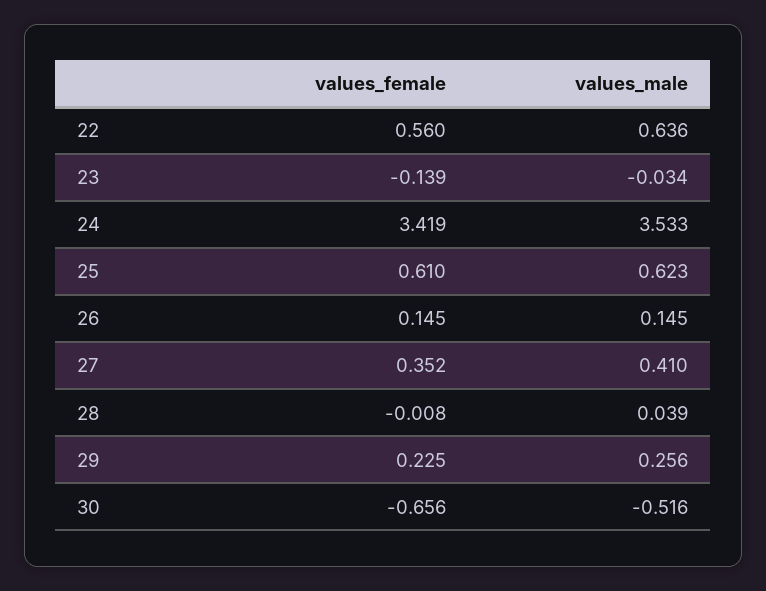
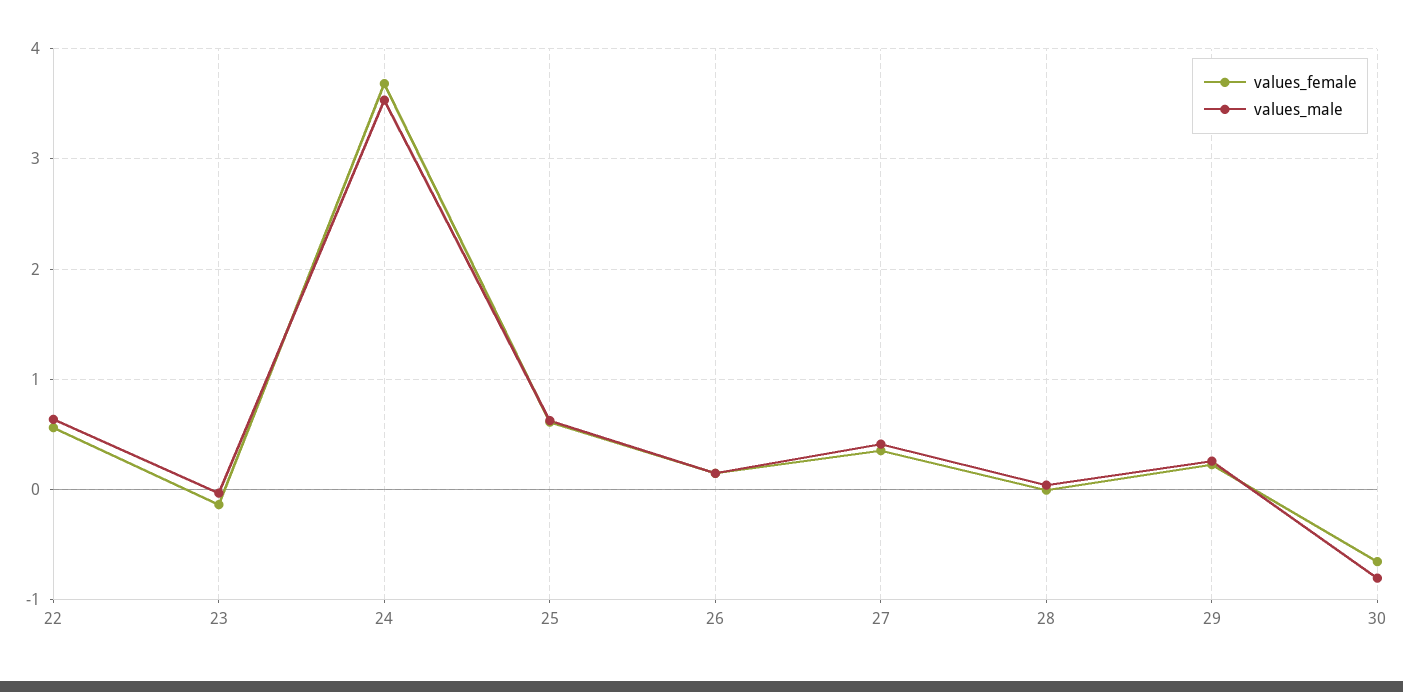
  {
    "values_female": {
      "22": 0.56,
      "23": -0.139,
-     "24": 3.419,
+     "24": 3.7,
      "25": 0.61,
      "26": 0.145,
      "27": 0.352,
      "28": -0.008,
      "29": 0.225,
      "30": -0.656
    },
    "values_male": {
      "22": 0.636,
      "23": -0.034,
      "24": 3.533,
      "25": 0.623,
      "26": 0.145,
      "27": 0.41,
      "28": 0.039,
      "29": 0.256,
-     "30": -0.516
+     "30": -0.8
    }
  }

